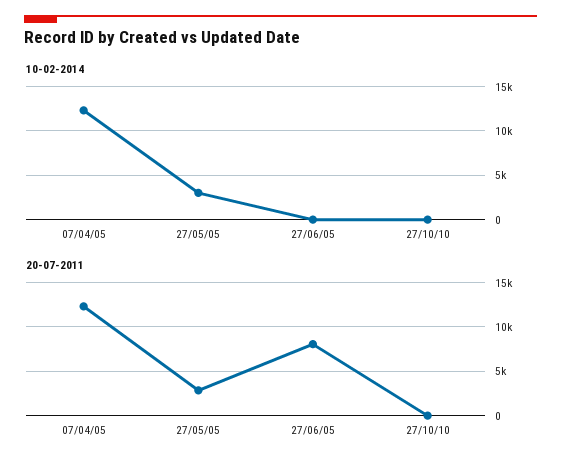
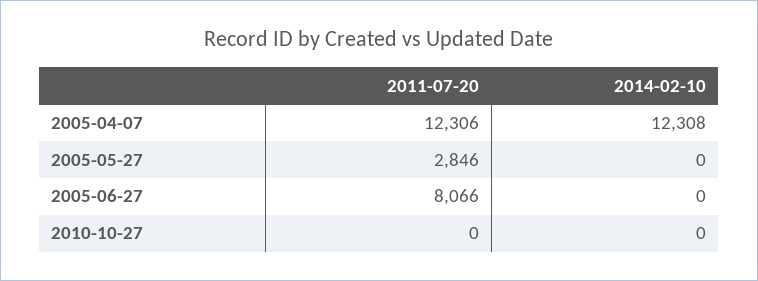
  {
    "10-02-2014": {
      "07/04/05": 12308,
-     "27/05/05": 3000,
+     "27/05/05": 0,
      "27/06/05": 0,
      "27/10/10": 0
    },
    "20-07-2011": {
      "07/04/05": 12306,
      "27/05/05": 2846,
      "27/06/05": 8066,
      "27/10/10": 0
    }
  }

